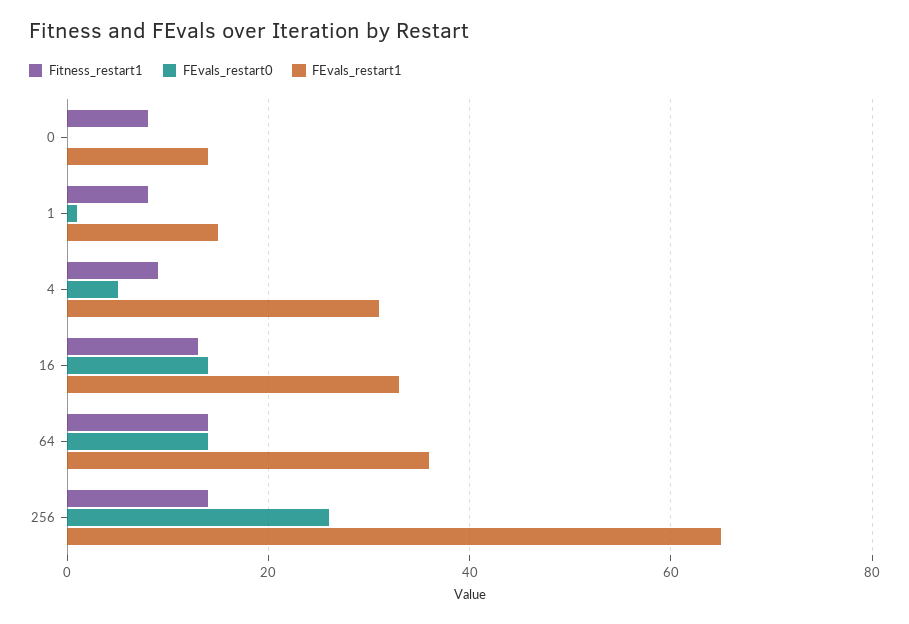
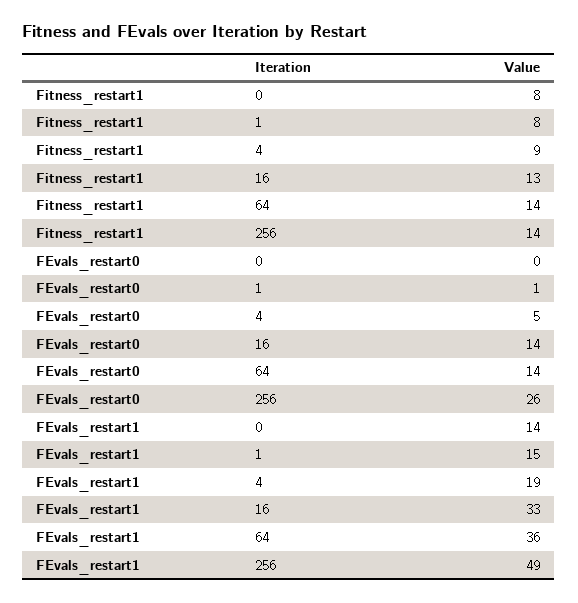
  {
    "Fitness_restart1": {
      "0": 8,
      "1": 8,
      "4": 9,
      "16": 13,
      "64": 14,
      "256": 14
    },
    "FEvals_restart0": {
      "0": 0,
      "1": 1,
      "4": 5,
      "16": 14,
      "64": 14,
      "256": 26
    },
    "FEvals_restart1": {
      "0": 14,
      "1": 15,
-     "4": 30,
+     "4": 19,
      "16": 33,
      "64": 36,
-     "256": 65
+     "256": 49
    }
  }

